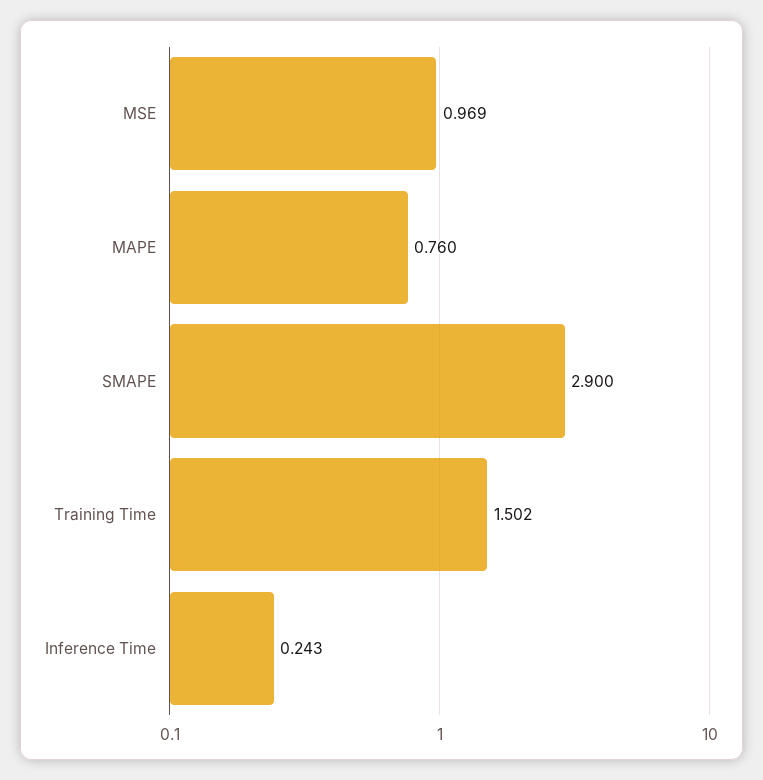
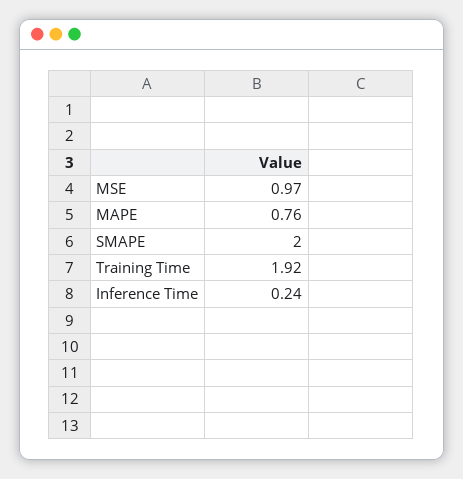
  {
    "MSE": 0.969,
    "MAPE": 0.76,
-   "SMAPE": 2.9,
+   "SMAPE": 2,
-   "Training Time": 1.502,
+   "Training Time": 1.92,
    "Inference Time": 0.243
  }

